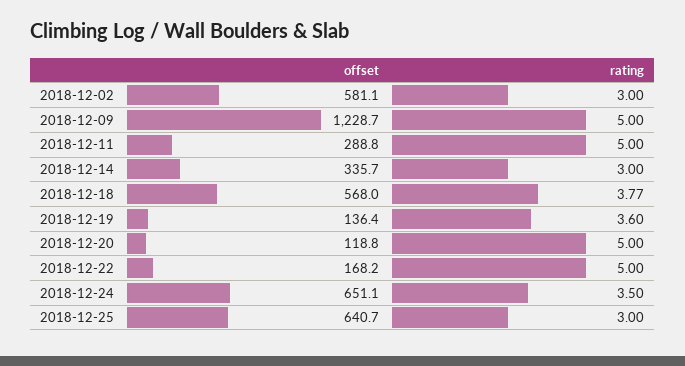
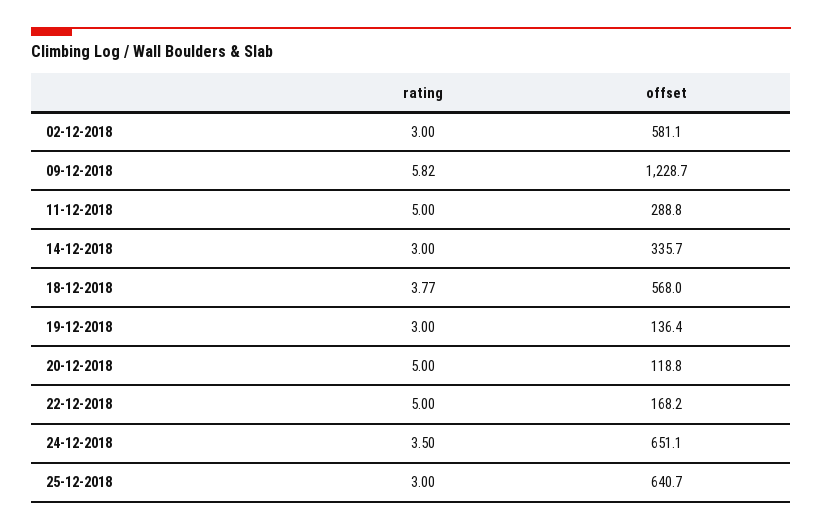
  {
    "offset": {
      "2018-12-02": 581.1,
      "2018-12-09": 1228.7,
      "2018-12-11": 288.8,
      "2018-12-14": 335.7,
      "2018-12-18": 568,
      "2018-12-19": 136.4,
      "2018-12-20": 118.8,
      "2018-12-22": 168.2,
      "2018-12-24": 651.1,
      "2018-12-25": 640.7
    },
    "rating": {
      "2018-12-02": 3,
-     "2018-12-09": 5,
+     "2018-12-09": 5.82,
      "2018-12-11": 5,
      "2018-12-14": 3,
      "2018-12-18": 3.77,
-     "2018-12-19": 3.6,
+     "2018-12-19": 3,
      "2018-12-20": 5,
      "2018-12-22": 5,
      "2018-12-24": 3.5,
      "2018-12-25": 3
    }
  }

